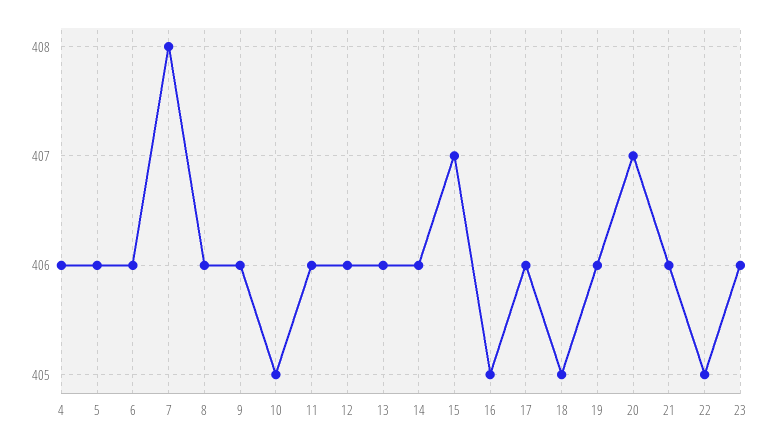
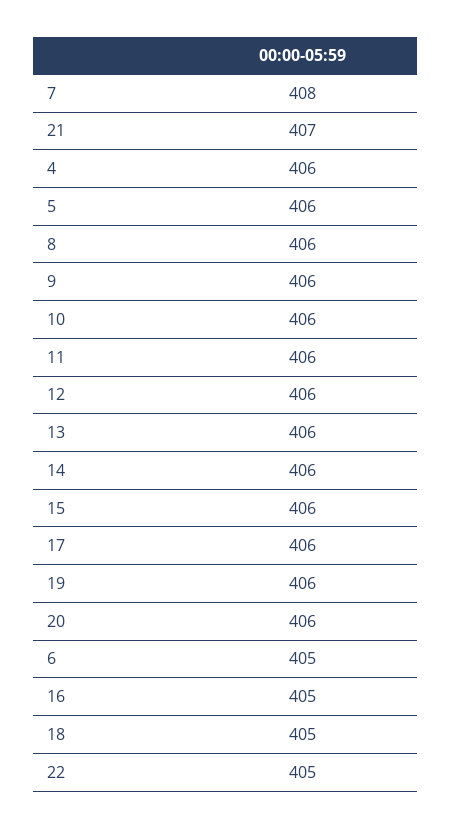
  {
    "4": 406,
    "5": 406,
-   "6": 406,
+   "6": 405,
    "7": 408,
    "8": 406,
    "9": 406,
-   "10": 405,
+   "10": 406,
    "11": 406,
    "12": 406,
    "13": 406,
    "14": 406,
-   "15": 407,
+   "15": 406,
    "16": 405,
    "17": 406,
    "18": 405,
    "19": 406,
-   "20": 407,
+   "20": 406,
-   "21": 406,
+   "21": 407,
-   "22": 405,
+   "22": 405
-   "23": 406
  }

